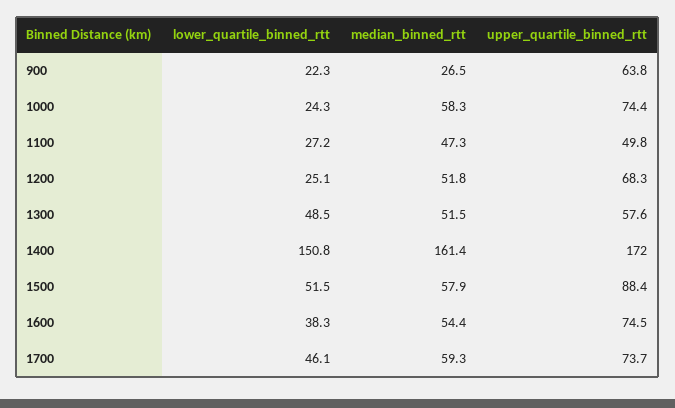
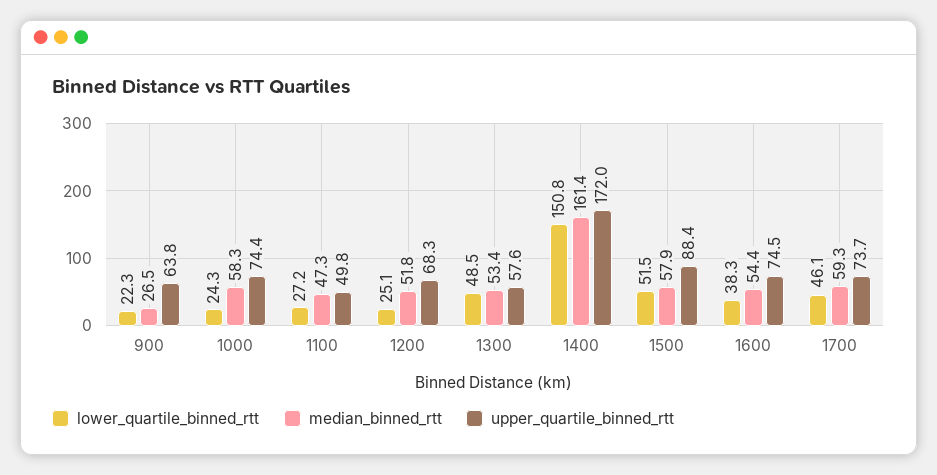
  {
    "lower_quartile_binned_rtt": {
      "900": 22.3,
      "1000": 24.3,
      "1100": 27.2,
      "1200": 25.1,
      "1300": 48.5,
      "1400": 150.8,
      "1500": 51.5,
      "1600": 38.3,
      "1700": 46.1
    },
    "median_binned_rtt": {
      "900": 26.5,
      "1000": 58.3,
      "1100": 47.3,
      "1200": 51.8,
-     "1300": 51.5,
+     "1300": 53.4,
      "1400": 161.4,
      "1500": 57.9,
      "1600": 54.4,
      "1700": 59.3
    },
    "upper_quartile_binned_rtt": {
      "900": 63.8,
      "1000": 74.4,
      "1100": 49.8,
      "1200": 68.3,
      "1300": 57.6,
      "1400": 172,
      "1500": 88.4,
      "1600": 74.5,
      "1700": 73.7
    }
  }

